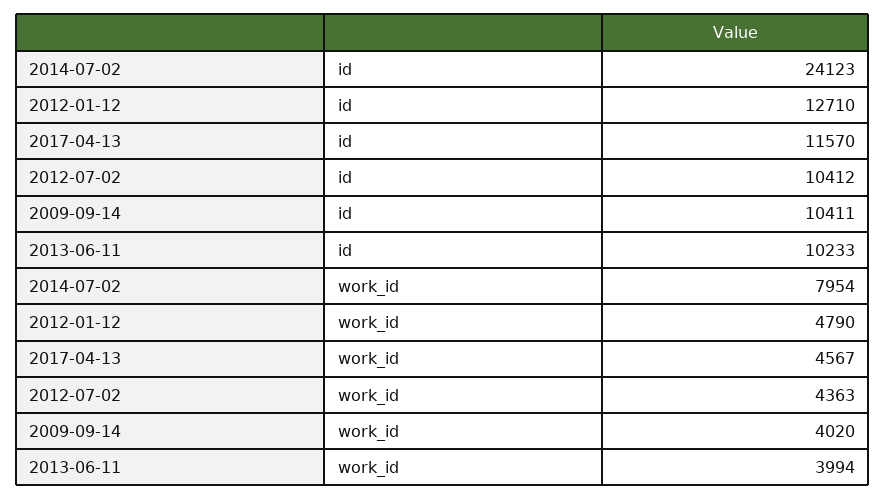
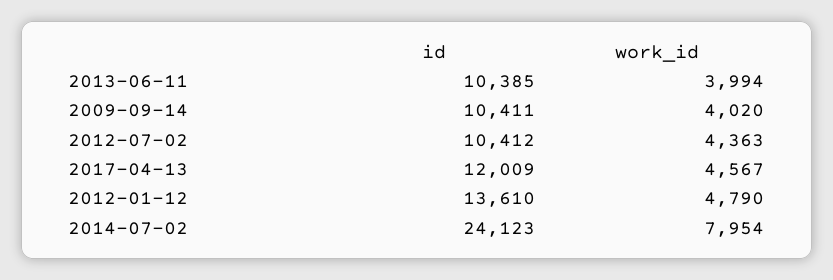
  {
    "2014-07-02": {
      "id": 24123,
      "work_id": 7954
    },
    "2012-01-12": {
-     "id": 12710,
+     "id": 13610,
      "work_id": 4790
    },
    "2017-04-13": {
-     "id": 11570,
+     "id": 12009,
      "work_id": 4567
    },
    "2012-07-02": {
      "id": 10412,
      "work_id": 4363
    },
    "2009-09-14": {
      "id": 10411,
      "work_id": 4020
    },
    "2013-06-11": {
-     "id": 10233,
+     "id": 10385,
      "work_id": 3994
    }
  }

